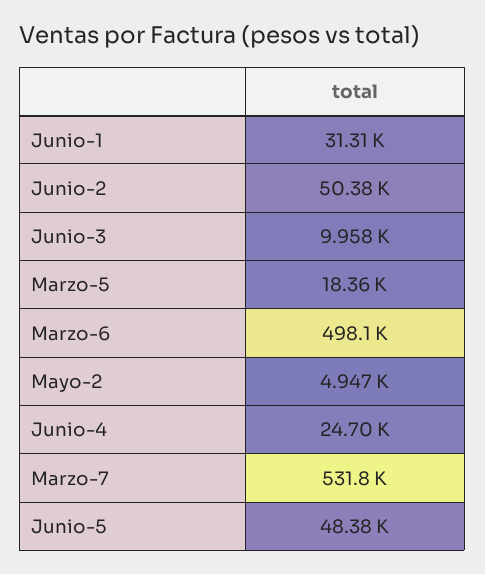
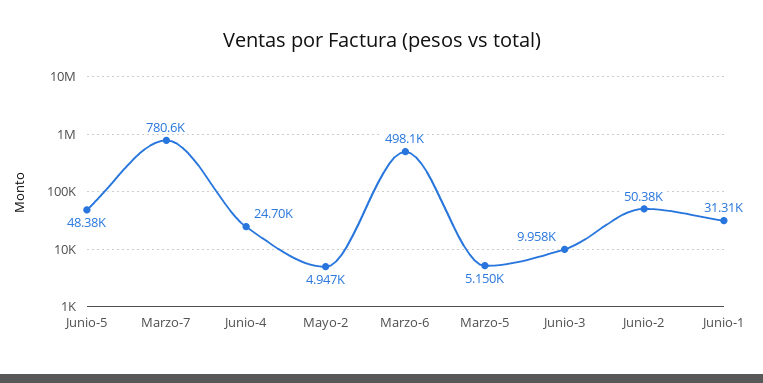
  {
    "Junio-1": 31310,
    "Junio-2": 50380,
    "Junio-3": 9958,
-   "Marzo-5": 18360,
+   "Marzo-5": 5150,
    "Marzo-6": 498100,
    "Mayo-2": 4947,
    "Junio-4": 24700,
-   "Marzo-7": 531800,
+   "Marzo-7": 780600,
    "Junio-5": 48380
  }

